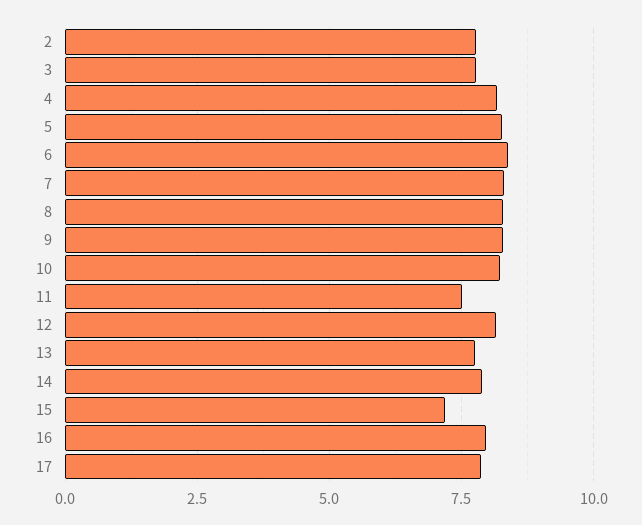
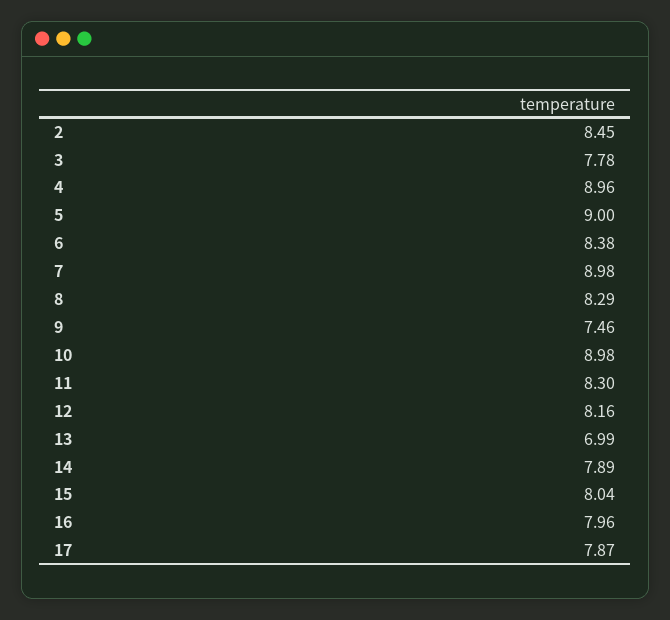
  {
-   "2": 7.75,
+   "2": 8.45,
    "3": 7.78,
-   "4": 8.25,
+   "4": 8.96,
-   "5": 8.25,
+   "5": 9,
    "6": 8.38,
-   "7": 8.25,
+   "7": 8.98,
    "8": 8.29,
-   "9": 8.25,
+   "9": 7.46,
-   "10": 8.25,
+   "10": 8.98,
-   "11": 7.5,
+   "11": 8.3,
    "12": 8.16,
-   "13": 7.75,
+   "13": 6.99,
    "14": 7.89,
-   "15": 7.25,
+   "15": 8.04,
    "16": 7.96,
    "17": 7.87
  }

